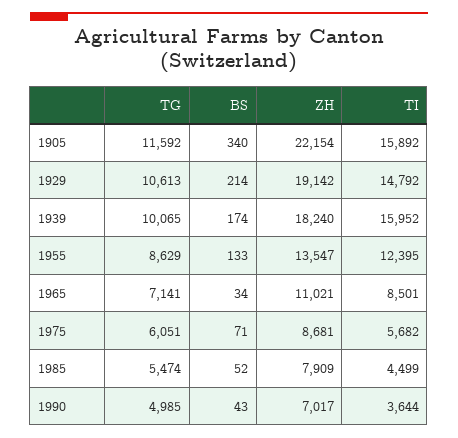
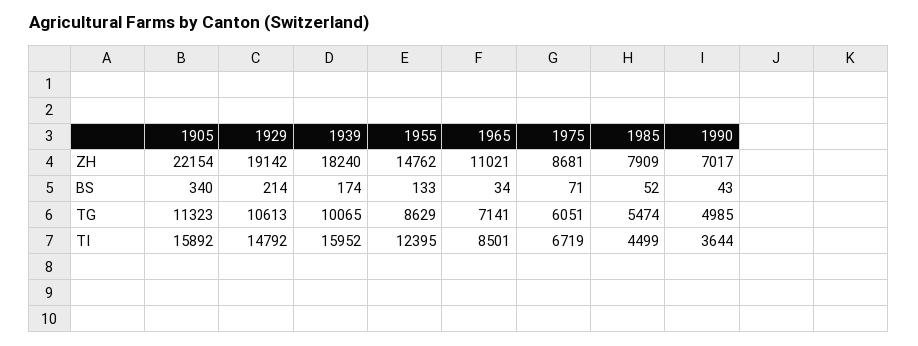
  {
    "TG": {
-     "1905": 11592,
+     "1905": 11323,
      "1929": 10613,
      "1939": 10065,
      "1955": 8629,
      "1965": 7141,
      "1975": 6051,
      "1985": 5474,
      "1990": 4985
    },
    "BS": {
      "1905": 340,
      "1929": 214,
      "1939": 174,
      "1955": 133,
      "1965": 34,
      "1975": 71,
      "1985": 52,
      "1990": 43
    },
    "ZH": {
      "1905": 22154,
      "1929": 19142,
      "1939": 18240,
-     "1955": 13547,
+     "1955": 14762,
      "1965": 11021,
      "1975": 8681,
      "1985": 7909,
      "1990": 7017
    },
    "TI": {
      "1905": 15892,
      "1929": 14792,
      "1939": 15952,
      "1955": 12395,
      "1965": 8501,
-     "1975": 5682,
+     "1975": 6719,
      "1985": 4499,
      "1990": 3644
    }
  }

